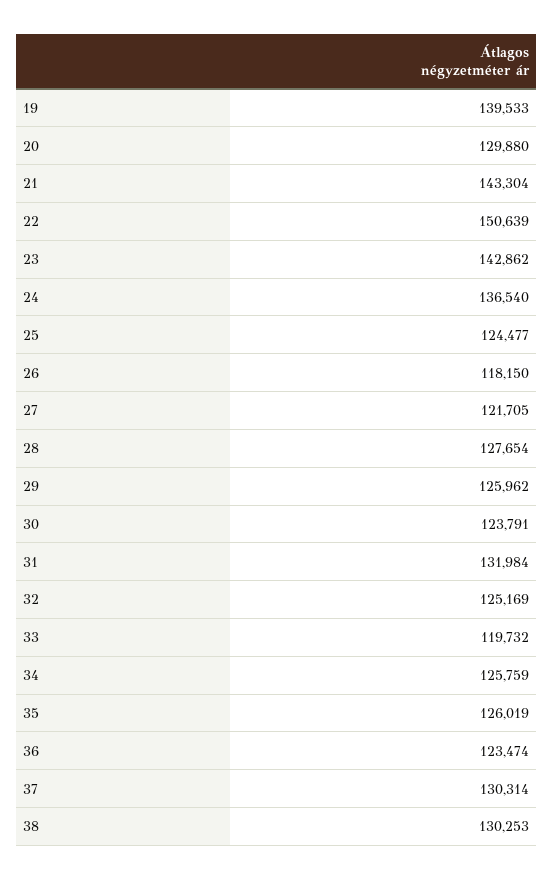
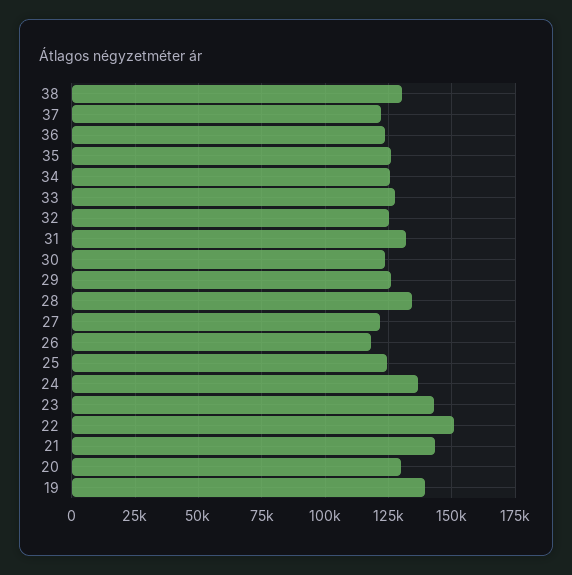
  {
    "19": 139533,
    "20": 129880,
    "21": 143304,
    "22": 150639,
    "23": 142862,
    "24": 136540,
    "25": 124477,
    "26": 118150,
    "27": 121705,
-   "28": 127654,
+   "28": 135000,
    "29": 125962,
    "30": 123791,
    "31": 131984,
    "32": 125169,
-   "33": 119732,
+   "33": 127500,
    "34": 125759,
    "35": 126019,
    "36": 123474,
-   "37": 130314,
+   "37": 122500,
    "38": 130253
  }

